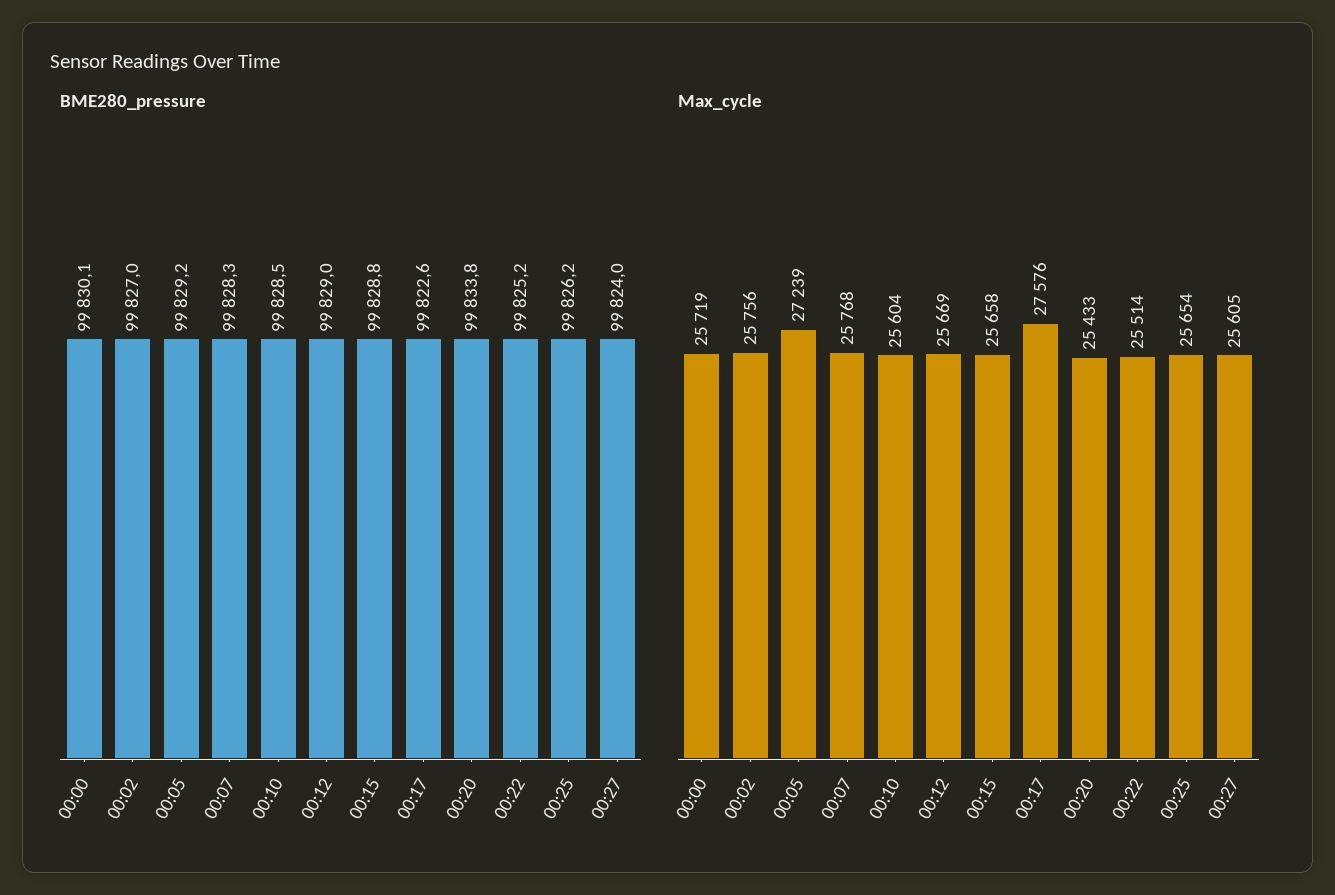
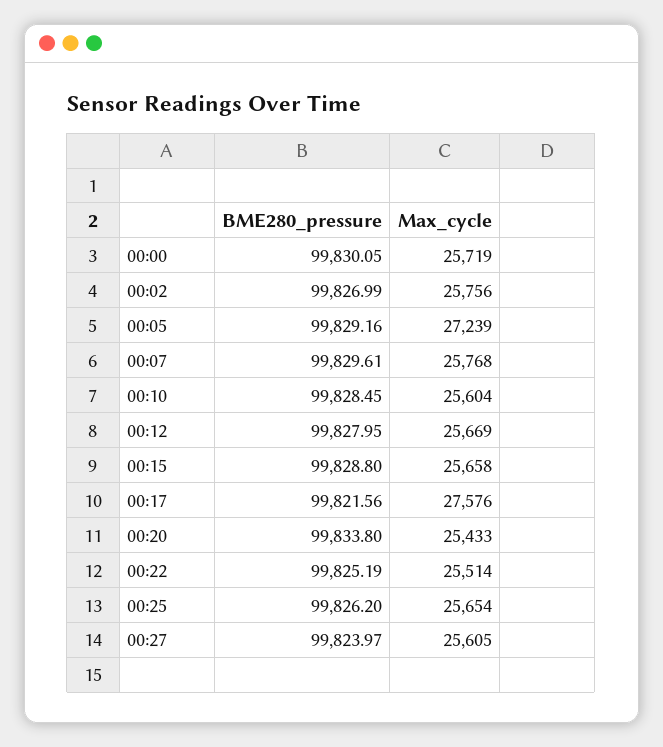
  {
    "BME280_pressure": {
      "00:00": 99830.05,
      "00:02": 99826.99,
      "00:05": 99829.16,
-     "00:07": 99828.3,
+     "00:07": 99829.61,
      "00:10": 99828.45,
-     "00:12": 99829,
+     "00:12": 99827.95,
      "00:15": 99828.8,
-     "00:17": 99822.6,
+     "00:17": 99821.56,
      "00:20": 99833.8,
      "00:22": 99825.19,
      "00:25": 99826.2,
      "00:27": 99823.97
    },
    "Max_cycle": {
      "00:00": 25719,
      "00:02": 25756,
      "00:05": 27239,
      "00:07": 25768,
      "00:10": 25604,
      "00:12": 25669,
      "00:15": 25658,
      "00:17": 27576,
      "00:20": 25433,
      "00:22": 25514,
      "00:25": 25654,
      "00:27": 25605
    }
  }

